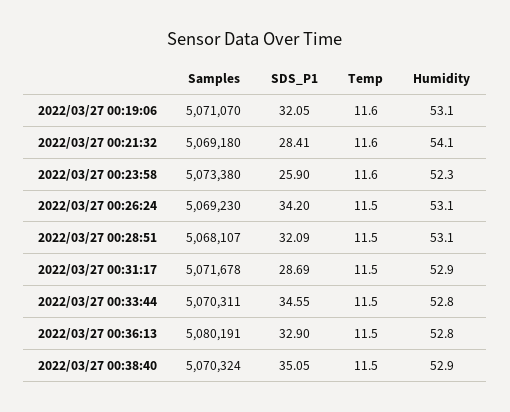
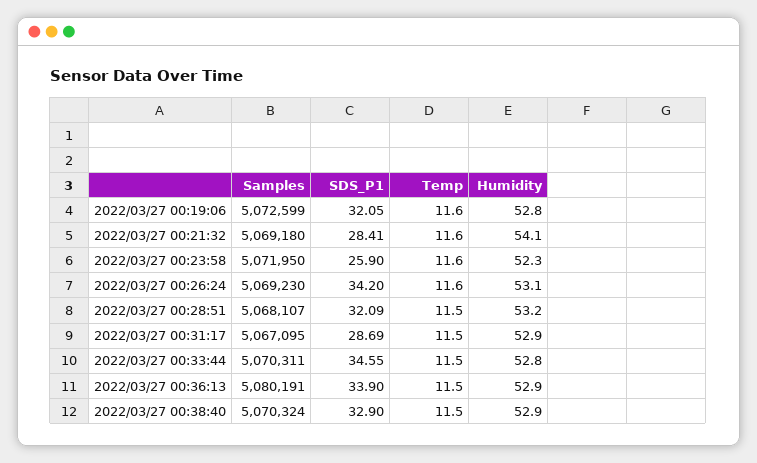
  {
    "Samples": {
-     "2022/03/27 00:19:06": 5071070,
+     "2022/03/27 00:19:06": 5072599,
      "2022/03/27 00:21:32": 5069180,
-     "2022/03/27 00:23:58": 5073380,
+     "2022/03/27 00:23:58": 5071950,
      "2022/03/27 00:26:24": 5069230,
      "2022/03/27 00:28:51": 5068107,
-     "2022/03/27 00:31:17": 5071678,
+     "2022/03/27 00:31:17": 5067095,
      "2022/03/27 00:33:44": 5070311,
      "2022/03/27 00:36:13": 5080191,
      "2022/03/27 00:38:40": 5070324
    },
    "SDS_P1": {
      "2022/03/27 00:19:06": 32.05,
      "2022/03/27 00:21:32": 28.41,
      "2022/03/27 00:23:58": 25.9,
      "2022/03/27 00:26:24": 34.2,
      "2022/03/27 00:28:51": 32.09,
      "2022/03/27 00:31:17": 28.69,
      "2022/03/27 00:33:44": 34.55,
-     "2022/03/27 00:36:13": 32.9,
+     "2022/03/27 00:36:13": 33.9,
-     "2022/03/27 00:38:40": 35.05
+     "2022/03/27 00:38:40": 32.9
    },
    "Temp": {
      "2022/03/27 00:19:06": 11.6,
      "2022/03/27 00:21:32": 11.6,
      "2022/03/27 00:23:58": 11.6,
-     "2022/03/27 00:26:24": 11.5,
+     "2022/03/27 00:26:24": 11.6,
      "2022/03/27 00:28:51": 11.5,
      "2022/03/27 00:31:17": 11.5,
      "2022/03/27 00:33:44": 11.5,
      "2022/03/27 00:36:13": 11.5,
      "2022/03/27 00:38:40": 11.5
    },
    "Humidity": {
-     "2022/03/27 00:19:06": 53.1,
+     "2022/03/27 00:19:06": 52.8,
      "2022/03/27 00:21:32": 54.1,
      "2022/03/27 00:23:58": 52.3,
      "2022/03/27 00:26:24": 53.1,
-     "2022/03/27 00:28:51": 53.1,
+     "2022/03/27 00:28:51": 53.2,
      "2022/03/27 00:31:17": 52.9,
      "2022/03/27 00:33:44": 52.8,
-     "2022/03/27 00:36:13": 52.8,
+     "2022/03/27 00:36:13": 52.9,
      "2022/03/27 00:38:40": 52.9
    }
  }

